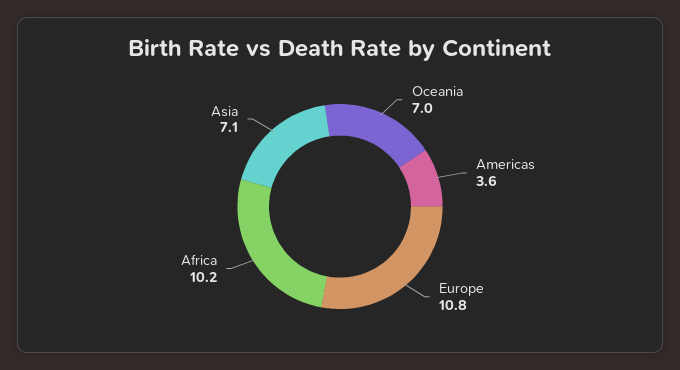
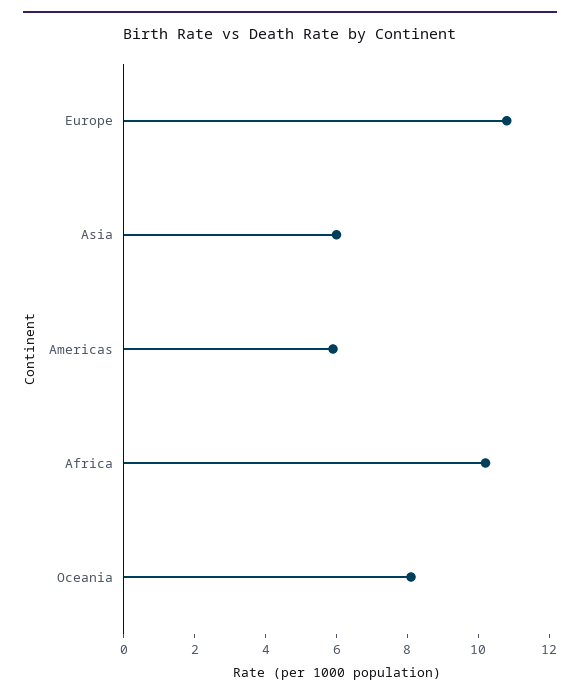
  {
-   "Oceania": 7,
+   "Oceania": 8,
-   "Americas": 3.6,
+   "Americas": 6,
    "Europe": 10.8,
    "Africa": 10.2,
-   "Asia": 7.1
+   "Asia": 6
  }

